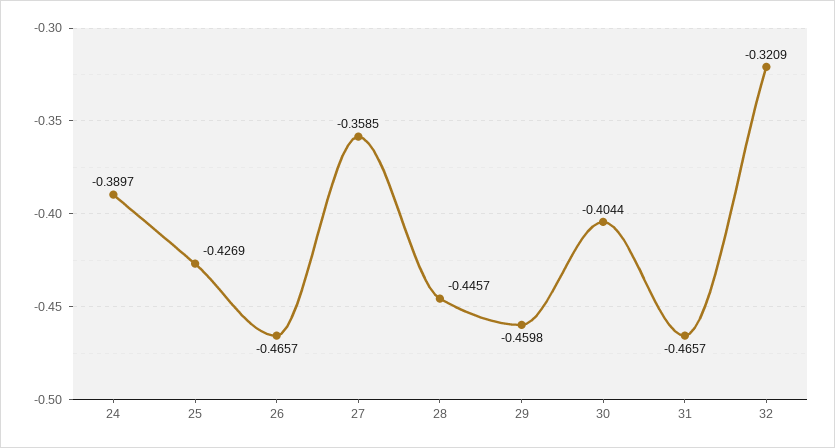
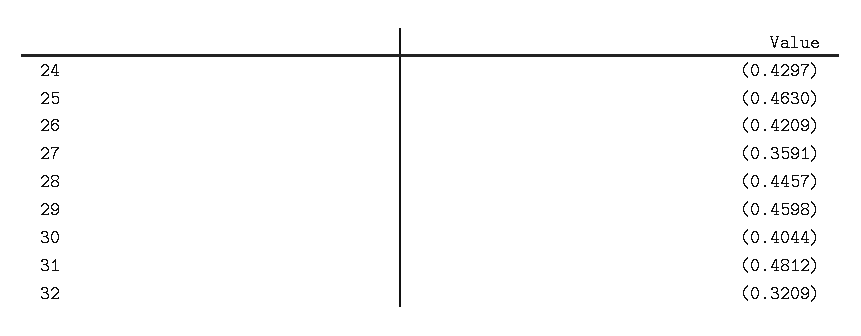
  {
-   "24": -0.3897,
+   "24": -0.4297,
-   "25": -0.4269,
+   "25": -0.463,
-   "26": -0.4657,
+   "26": -0.4209,
-   "27": -0.3585,
+   "27": -0.3591,
    "28": -0.4457,
    "29": -0.4598,
    "30": -0.4044,
-   "31": -0.4657,
+   "31": -0.4812,
    "32": -0.3209
  }

